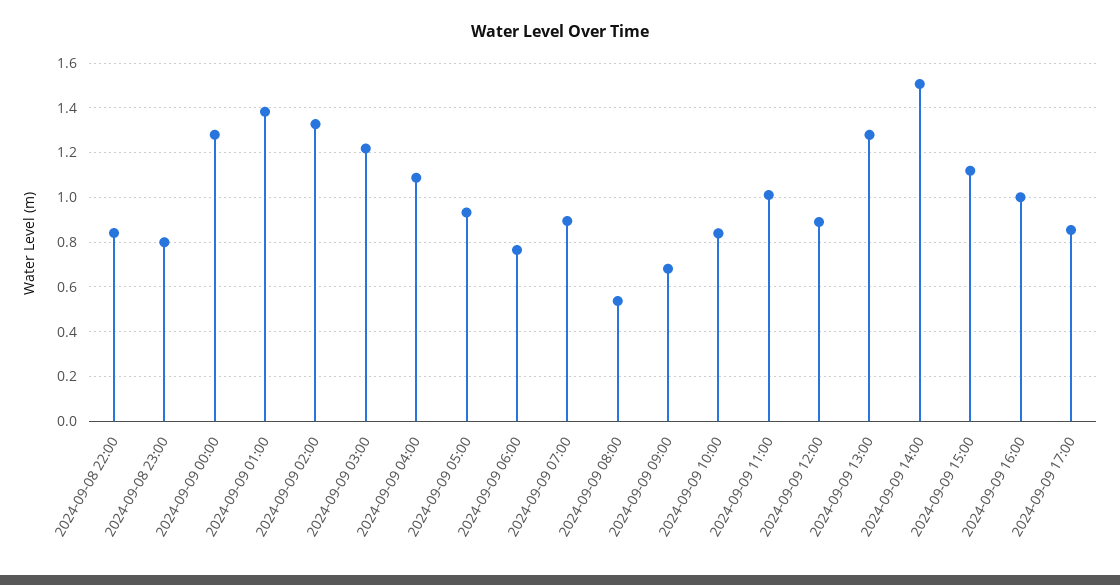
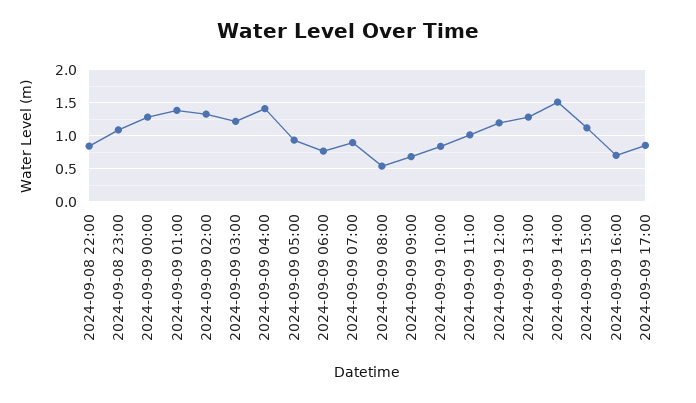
  {
    "2024-09-08 22:00": 0.85,
-   "2024-09-08 23:00": 0.8,
+   "2024-09-08 23:00": 1.1,
    "2024-09-09 00:00": 1.3,
    "2024-09-09 01:00": 1.4,
    "2024-09-09 02:00": 1.35,
    "2024-09-09 03:00": 1.2,
-   "2024-09-09 04:00": 1.1,
+   "2024-09-09 04:00": 1.4,
    "2024-09-09 05:00": 0.95,
    "2024-09-09 06:00": 0.75,
    "2024-09-09 07:00": 0.9,
    "2024-09-09 08:00": 0.55,
    "2024-09-09 09:00": 0.7,
    "2024-09-09 10:00": 0.85,
    "2024-09-09 11:00": 1,
-   "2024-09-09 12:00": 0.9,
+   "2024-09-09 12:00": 1.2,
    "2024-09-09 13:00": 1.3,
    "2024-09-09 14:00": 1.5,
    "2024-09-09 15:00": 1.1,
-   "2024-09-09 16:00": 1,
+   "2024-09-09 16:00": 0.7,
    "2024-09-09 17:00": 0.85
  }

